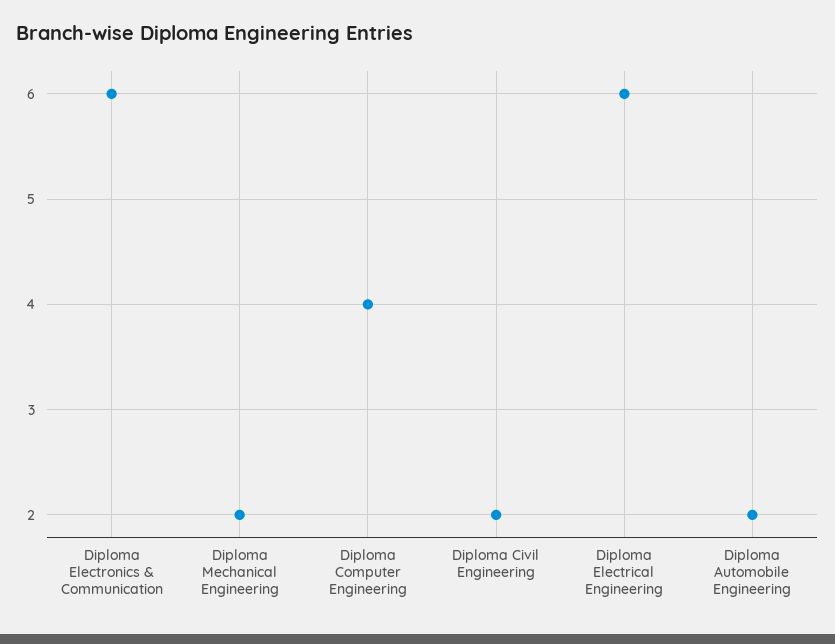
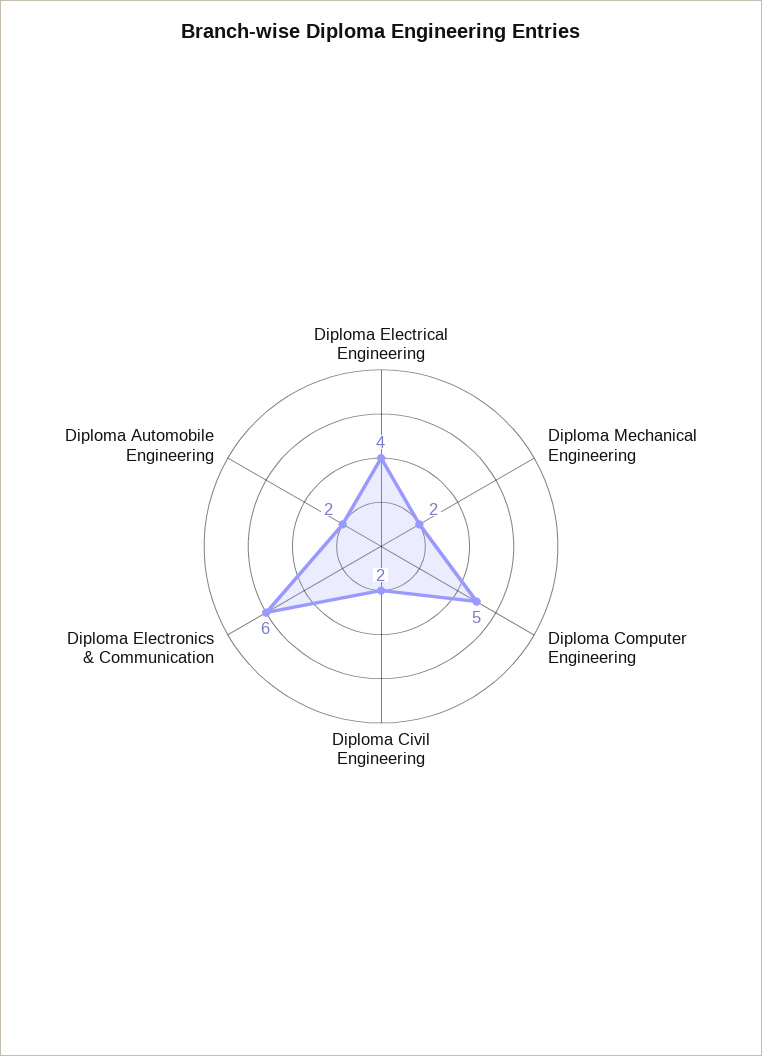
  {
    "Diploma Electronics & Communication": 6,
    "Diploma Mechanical Engineering": 2,
-   "Diploma Computer Engineering": 4,
+   "Diploma Computer Engineering": 5,
    "Diploma Civil Engineering": 2,
-   "Diploma Electrical Engineering": 6,
+   "Diploma Electrical Engineering": 4,
    "Diploma Automobile Engineering": 2
  }

